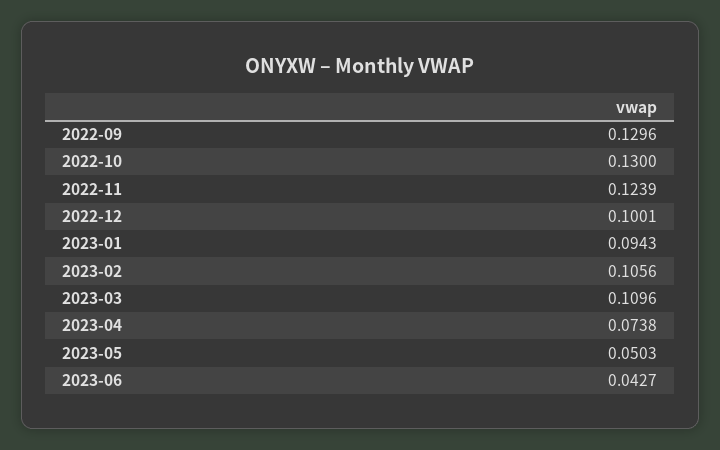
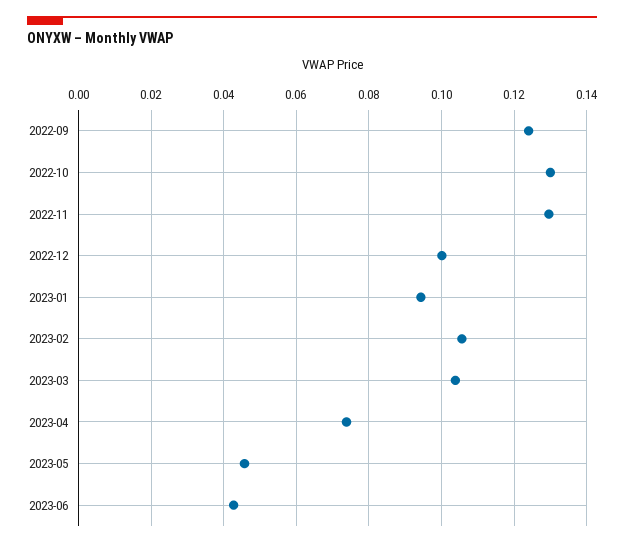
  {
-   "2022-09": 0.1296,
+   "2022-09": 0.124,
    "2022-10": 0.13,
-   "2022-11": 0.1239,
+   "2022-11": 0.13,
    "2022-12": 0.1001,
    "2023-01": 0.0943,
    "2023-02": 0.1056,
-   "2023-03": 0.1096,
+   "2023-03": 0.104,
    "2023-04": 0.0738,
-   "2023-05": 0.0503,
+   "2023-05": 0.046,
    "2023-06": 0.0427
  }

